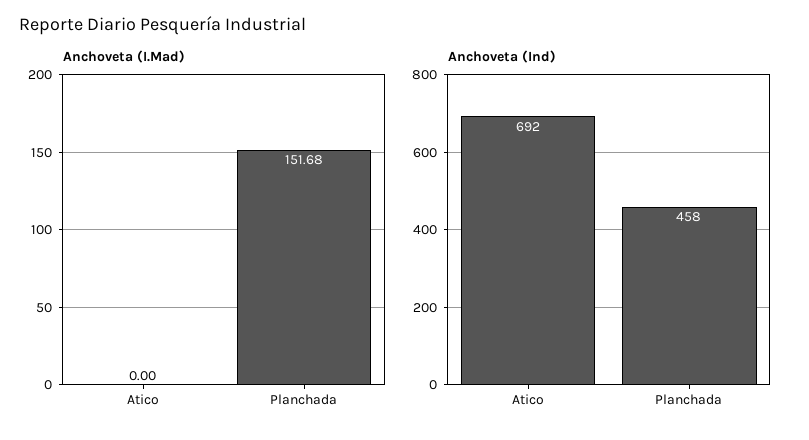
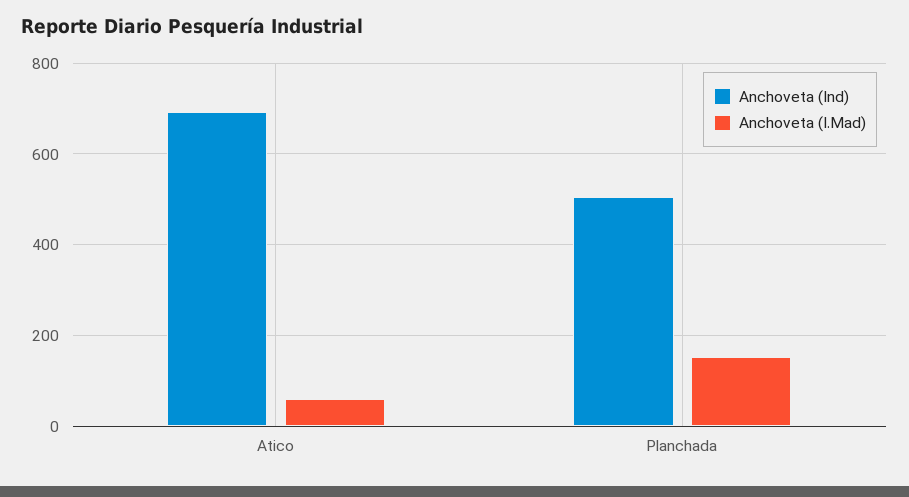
  {
    "Anchoveta (I.Mad)": {
-     "Atico": 0,
+     "Atico": 60,
      "Planchada": 151.68
    },
    "Anchoveta (Ind)": {
      "Atico": 692,
-     "Planchada": 458
+     "Planchada": 500
    }
  }

